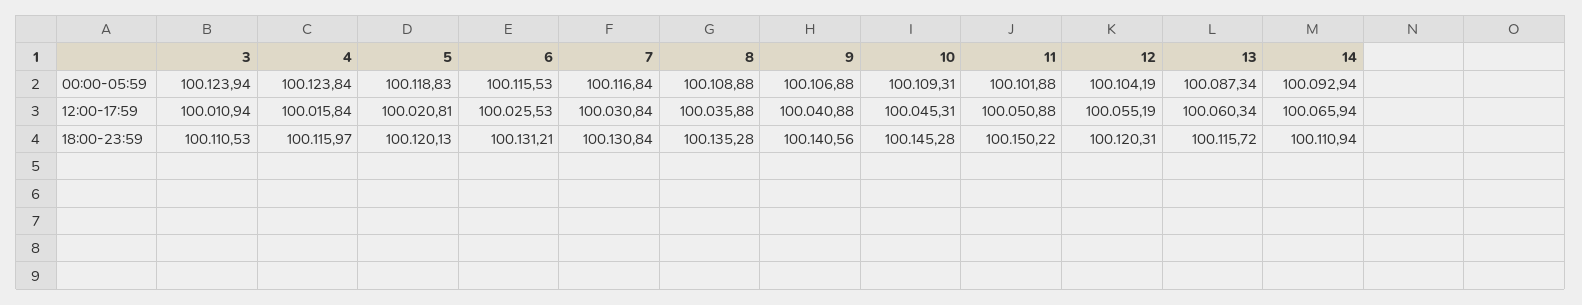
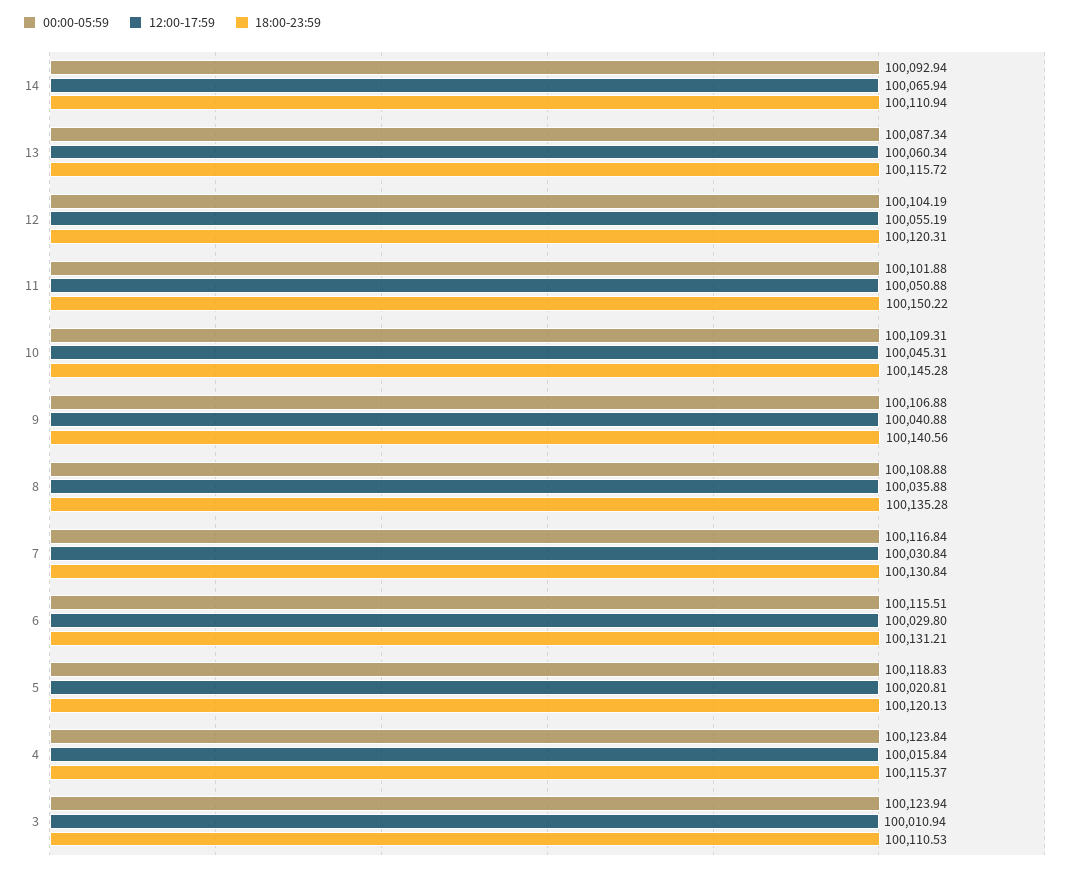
  {
    "00:00-05:59": {
      "3": 100123.94,
      "4": 100123.84,
      "5": 100118.83,
-     "6": 100115.53,
+     "6": 100115.51,
      "7": 100116.84,
      "8": 100108.88,
      "9": 100106.88,
      "10": 100109.31,
      "11": 100101.88,
      "12": 100104.19,
      "13": 100087.34,
      "14": 100092.94
    },
    "12:00-17:59": {
      "3": 100010.94,
      "4": 100015.84,
      "5": 100020.81,
-     "6": 100025.53,
+     "6": 100029.8,
      "7": 100030.84,
      "8": 100035.88,
      "9": 100040.88,
      "10": 100045.31,
      "11": 100050.88,
      "12": 100055.19,
      "13": 100060.34,
      "14": 100065.94
    },
    "18:00-23:59": {
      "3": 100110.53,
-     "4": 100115.97,
+     "4": 100115.37,
      "5": 100120.13,
      "6": 100131.21,
      "7": 100130.84,
      "8": 100135.28,
      "9": 100140.56,
      "10": 100145.28,
      "11": 100150.22,
      "12": 100120.31,
      "13": 100115.72,
      "14": 100110.94
    }
  }

